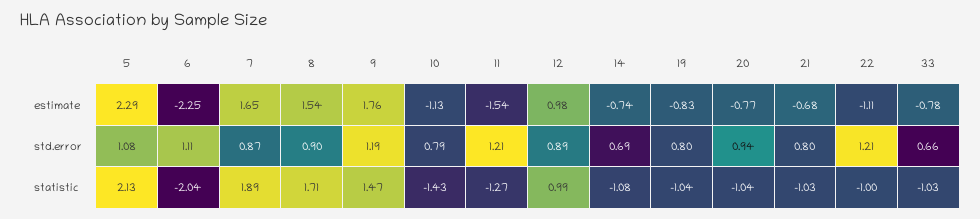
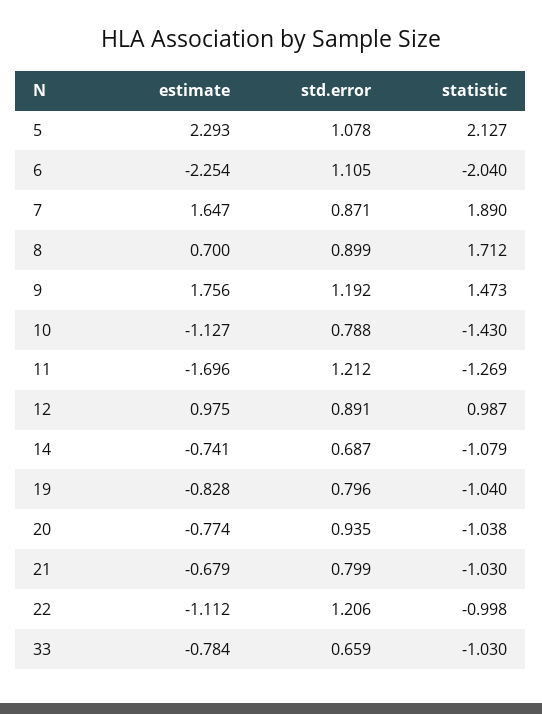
  {
    "5": {
      "estimate": 2.293,
      "std.error": 1.078,
      "statistic": 2.127
    },
    "6": {
      "estimate": -2.254,
      "std.error": 1.105,
      "statistic": -2.04
    },
    "7": {
      "estimate": 1.647,
      "std.error": 0.871,
      "statistic": 1.89
    },
    "8": {
-     "estimate": 1.54,
+     "estimate": 0.7,
      "std.error": 0.899,
      "statistic": 1.712
    },
    "9": {
      "estimate": 1.756,
      "std.error": 1.192,
      "statistic": 1.473
    },
    "10": {
      "estimate": -1.127,
      "std.error": 0.788,
      "statistic": -1.43
    },
    "11": {
-     "estimate": -1.54,
+     "estimate": -1.696,
      "std.error": 1.212,
      "statistic": -1.269
    },
    "12": {
      "estimate": 0.975,
      "std.error": 0.891,
      "statistic": 0.987
    },
    "14": {
      "estimate": -0.741,
      "std.error": 0.687,
      "statistic": -1.079
    },
    "19": {
      "estimate": -0.828,
      "std.error": 0.796,
      "statistic": -1.04
    },
    "20": {
      "estimate": -0.774,
      "std.error": 0.935,
      "statistic": -1.038
    },
    "21": {
      "estimate": -0.679,
      "std.error": 0.799,
      "statistic": -1.03
    },
    "22": {
      "estimate": -1.112,
      "std.error": 1.206,
      "statistic": -0.998
    },
    "33": {
      "estimate": -0.784,
      "std.error": 0.659,
      "statistic": -1.03
    }
  }

